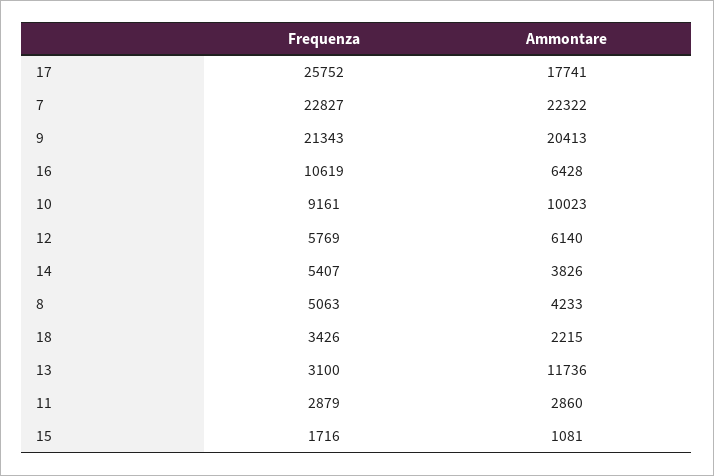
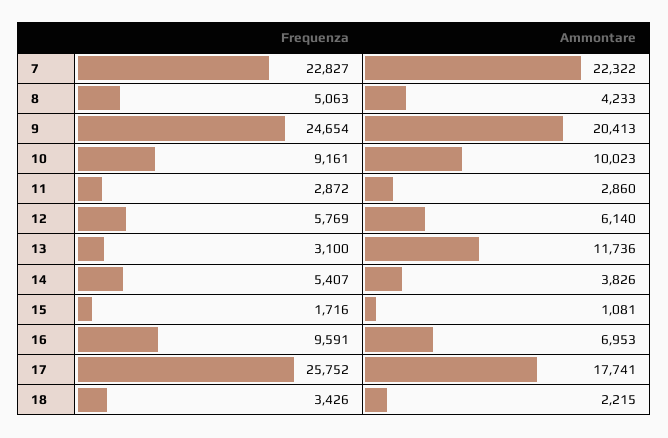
  {
    "Frequenza": {
      "17": 25752,
      "7": 22827,
-     "9": 21343,
+     "9": 24654,
-     "16": 10619,
+     "16": 9591,
      "10": 9161,
      "12": 5769,
      "14": 5407,
      "8": 5063,
      "18": 3426,
      "13": 3100,
-     "11": 2879,
+     "11": 2872,
      "15": 1716
    },
    "Ammontare": {
      "17": 17741,
      "7": 22322,
      "9": 20413,
-     "16": 6428,
+     "16": 6953,
      "10": 10023,
      "12": 6140,
      "14": 3826,
      "8": 4233,
      "18": 2215,
      "13": 11736,
      "11": 2860,
      "15": 1081
    }
  }

